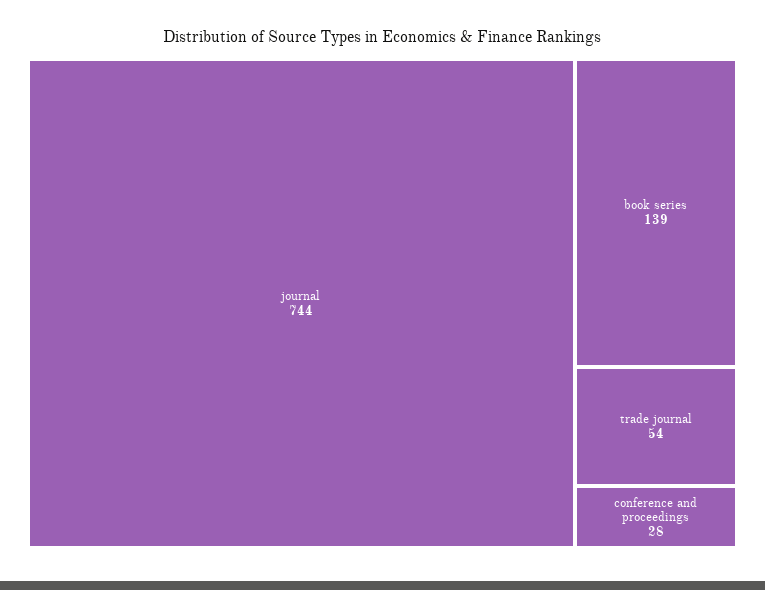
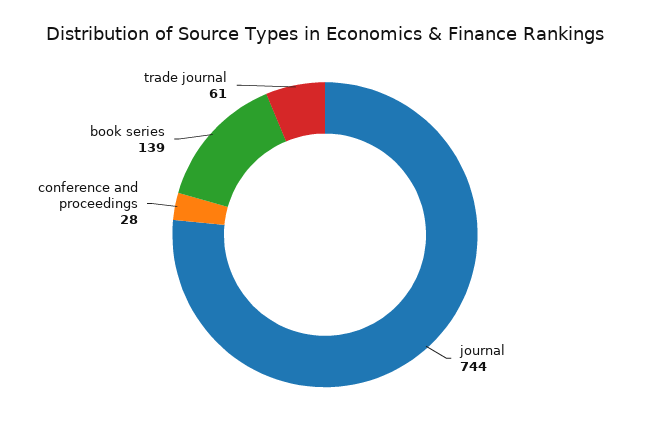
  {
    "journal": 744,
    "book series": 139,
-   "trade journal": 54,
+   "trade journal": 61,
    "conference and proceedings": 28
  }

